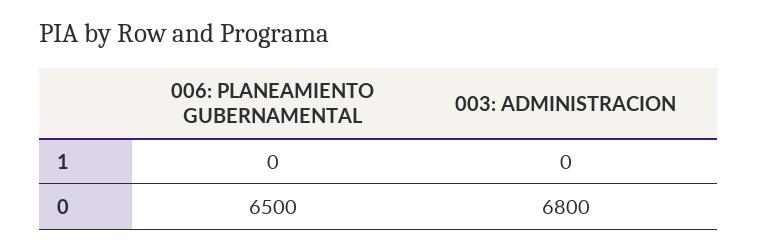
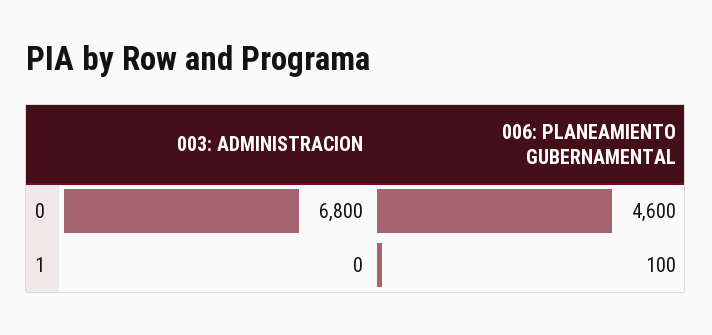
  {
    "006: PLANEAMIENTO GUBERNAMENTAL": {
-     "1": 0,
+     "1": 100,
-     "0": 6500
+     "0": 4600
    },
    "003: ADMINISTRACION": {
      "1": 0,
      "0": 6800
    }
  }

